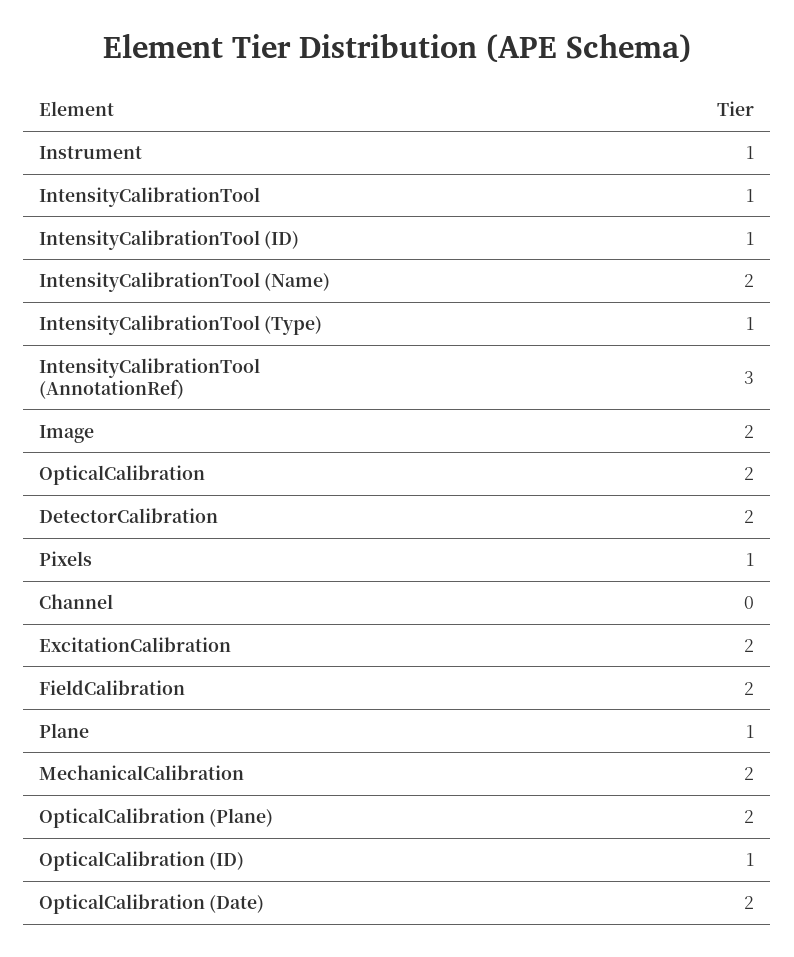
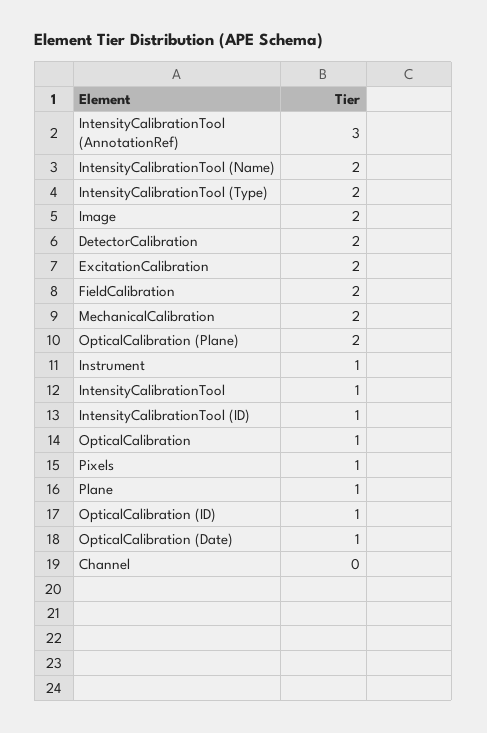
  {
    "Instrument": 1,
    "IntensityCalibrationTool": 1,
    "IntensityCalibrationTool (ID)": 1,
    "IntensityCalibrationTool (Name)": 2,
-   "IntensityCalibrationTool (Type)": 1,
+   "IntensityCalibrationTool (Type)": 2,
    "IntensityCalibrationTool (AnnotationRef)": 3,
    "Image": 2,
-   "OpticalCalibration": 2,
+   "OpticalCalibration": 1,
    "DetectorCalibration": 2,
    "Pixels": 1,
    "Channel": 0,
    "ExcitationCalibration": 2,
    "FieldCalibration": 2,
    "Plane": 1,
    "MechanicalCalibration": 2,
    "OpticalCalibration (Plane)": 2,
    "OpticalCalibration (ID)": 1,
-   "OpticalCalibration (Date)": 2
+   "OpticalCalibration (Date)": 1
  }

